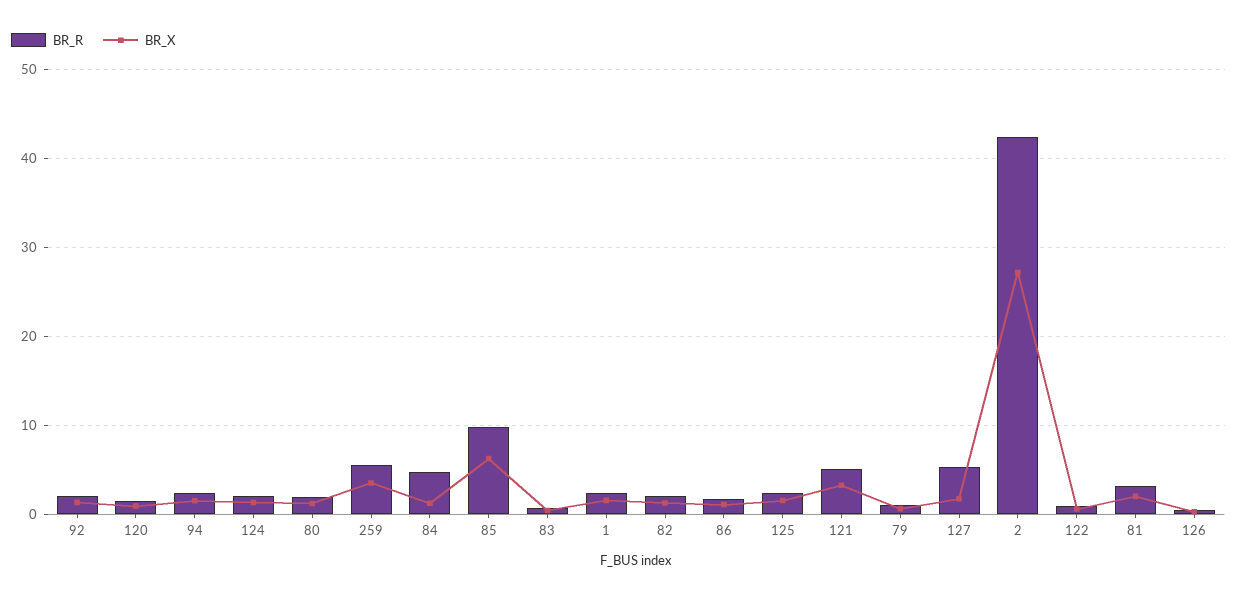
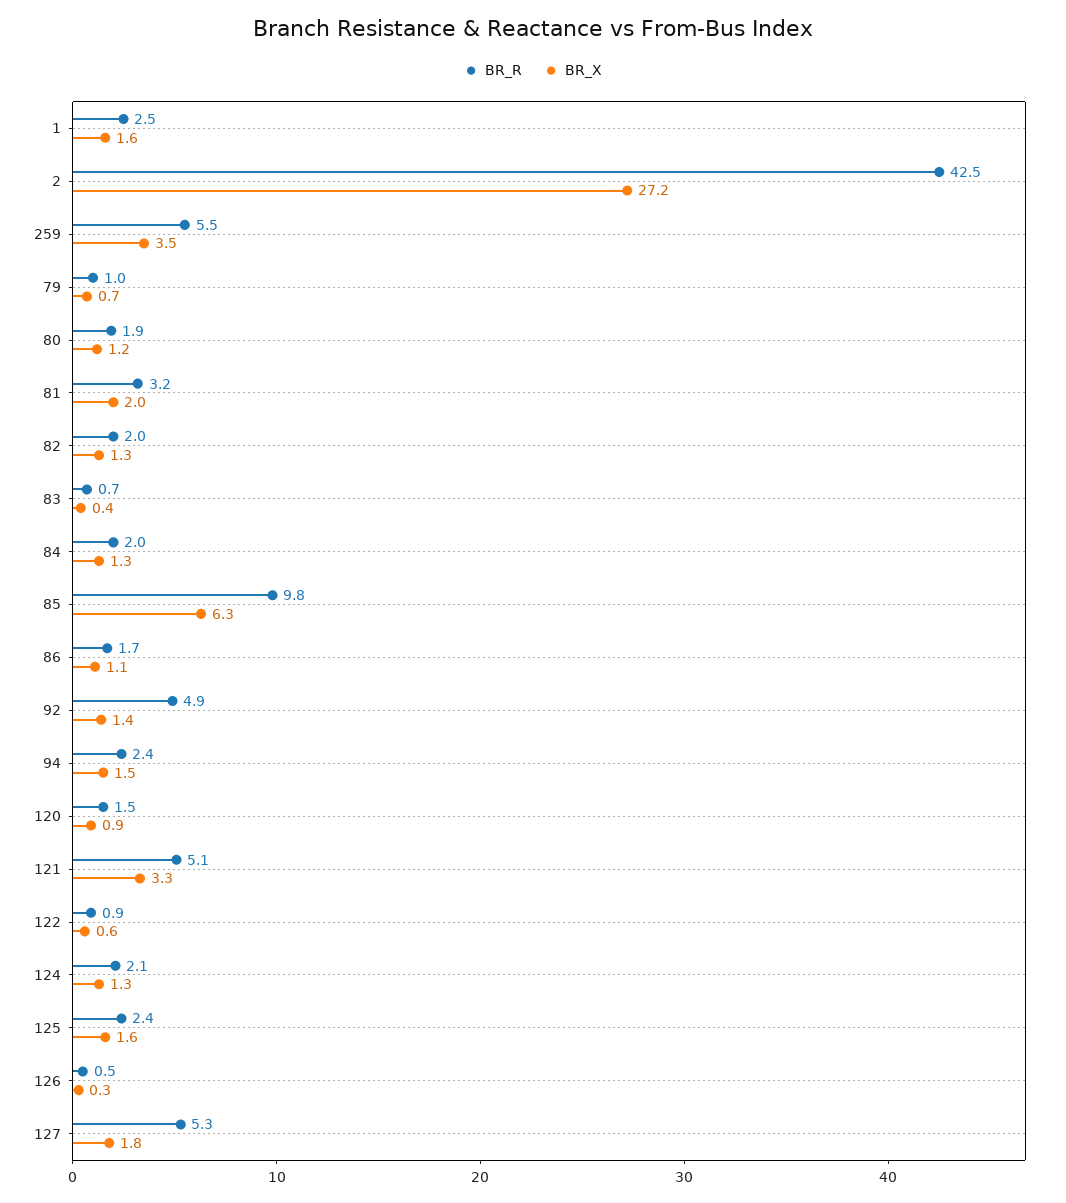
  {
    "BR_R": {
-     "92": 2,
+     "92": 4.9,
      "120": 1.5,
      "94": 2.4,
      "124": 2.1,
      "80": 1.9,
      "259": 5.5,
-     "84": 5,
+     "84": 2,
      "85": 9.8,
      "83": 0.7,
      "1": 2.5,
      "82": 2,
      "86": 1.7,
      "125": 2.4,
      "121": 5.1,
      "79": 1,
      "127": 5.3,
      "2": 42.5,
      "122": 0.9,
      "81": 3.2,
      "126": 0.5
    },
    "BR_X": {
      "92": 1.4,
      "120": 0.9,
      "94": 1.5,
      "124": 1.3,
      "80": 1.2,
      "259": 3.5,
      "84": 1.3,
      "85": 6.3,
      "83": 0.4,
      "1": 1.6,
      "82": 1.3,
      "86": 1.1,
      "125": 1.6,
      "121": 3.3,
      "79": 0.7,
      "127": 1.8,
      "2": 27.2,
      "122": 0.6,
      "81": 2,
      "126": 0.3
    }
  }

